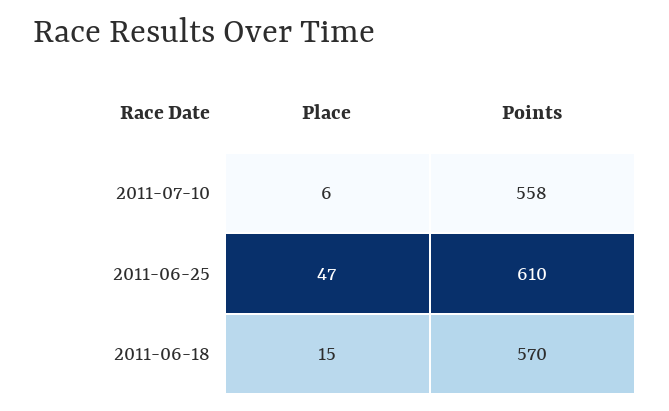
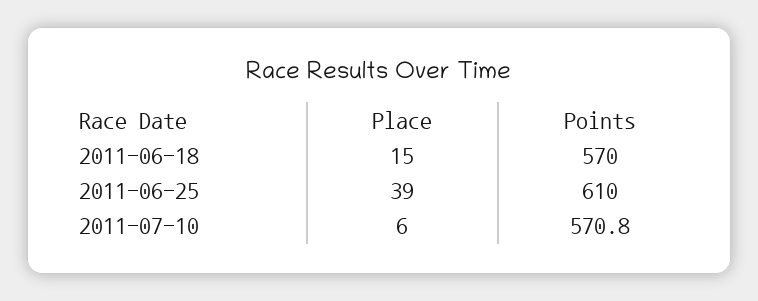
  {
    "Place": {
      "2011-07-10": 6,
-     "2011-06-25": 47,
+     "2011-06-25": 39,
      "2011-06-18": 15
    },
    "Points": {
-     "2011-07-10": 558,
+     "2011-07-10": 570.8,
      "2011-06-25": 610,
      "2011-06-18": 570
    }
  }

